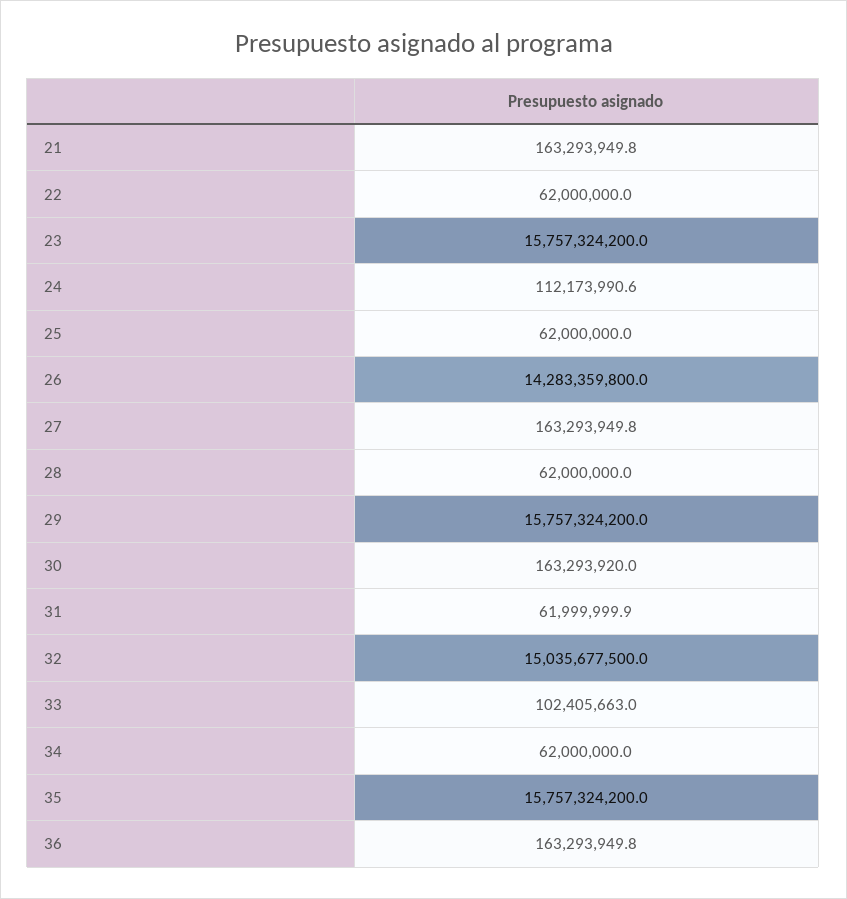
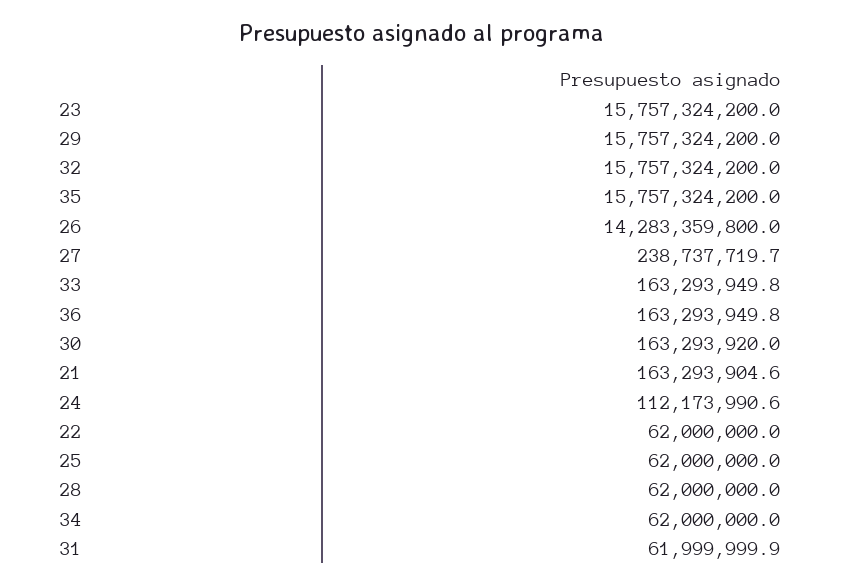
  {
-   "21": 163293949.8,
+   "21": 163293904.6,
    "22": 62000000,
    "23": 15757324200,
    "24": 112173990.6,
    "25": 62000000,
    "26": 14283359800,
-   "27": 163293949.8,
+   "27": 238737719.7,
    "28": 62000000,
    "29": 15757324200,
    "30": 163293920,
    "31": 61999999.9,
-   "32": 15035677500,
+   "32": 15757324200,
-   "33": 102405663,
+   "33": 163293949.8,
    "34": 62000000,
    "35": 15757324200,
    "36": 163293949.8
  }

